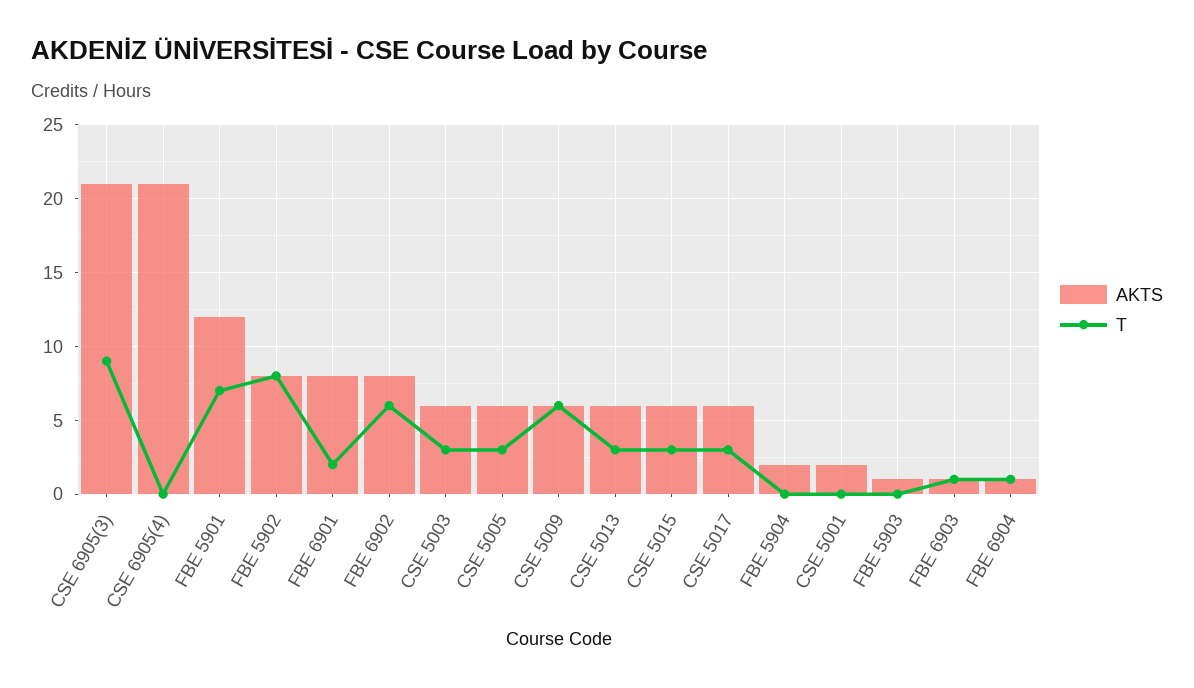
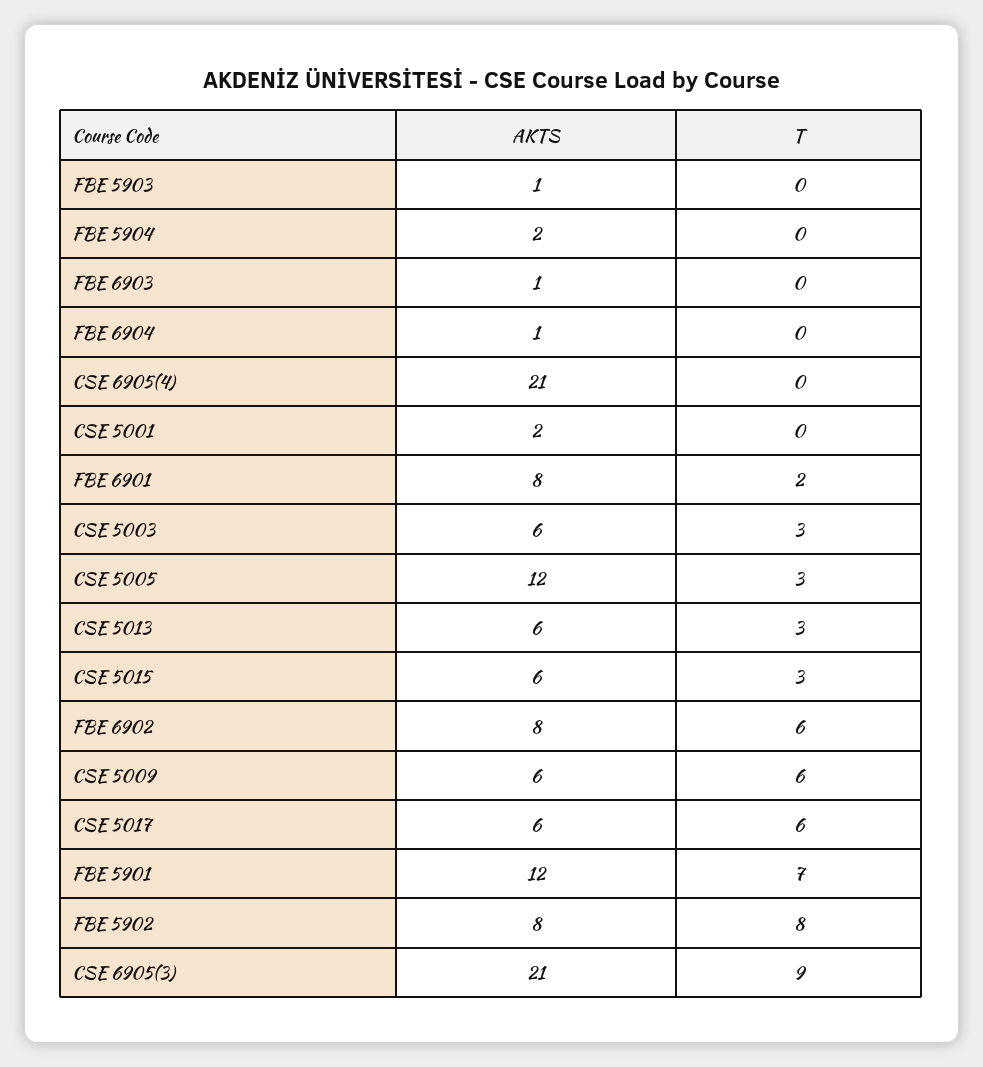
  {
    "AKTS": {
      "CSE 6905(3)": 21,
      "CSE 6905(4)": 21,
      "FBE 5901": 12,
      "FBE 5902": 8,
      "FBE 6901": 8,
      "FBE 6902": 8,
      "CSE 5003": 6,
-     "CSE 5005": 6,
+     "CSE 5005": 12,
      "CSE 5009": 6,
      "CSE 5013": 6,
      "CSE 5015": 6,
      "CSE 5017": 6,
      "FBE 5904": 2,
      "CSE 5001": 2,
      "FBE 5903": 1,
      "FBE 6903": 1,
      "FBE 6904": 1
    },
    "T": {
      "CSE 6905(3)": 9,
      "CSE 6905(4)": 0,
      "FBE 5901": 7,
      "FBE 5902": 8,
      "FBE 6901": 2,
      "FBE 6902": 6,
      "CSE 5003": 3,
      "CSE 5005": 3,
      "CSE 5009": 6,
      "CSE 5013": 3,
      "CSE 5015": 3,
-     "CSE 5017": 3,
+     "CSE 5017": 6,
      "FBE 5904": 0,
      "CSE 5001": 0,
      "FBE 5903": 0,
-     "FBE 6903": 1,
+     "FBE 6903": 0,
-     "FBE 6904": 1
+     "FBE 6904": 0
    }
  }

